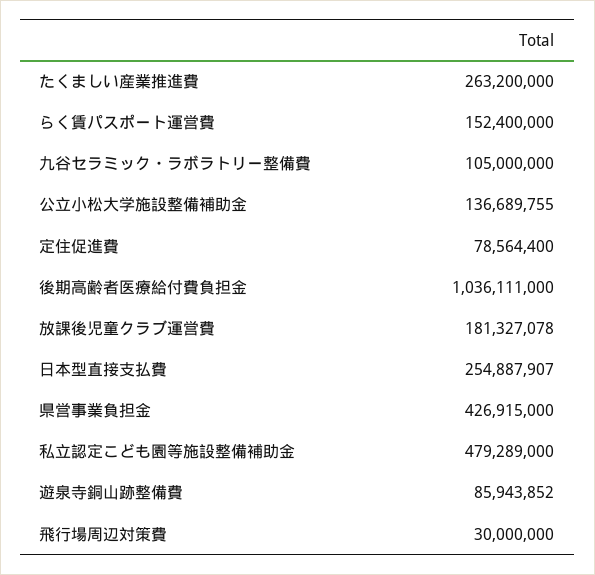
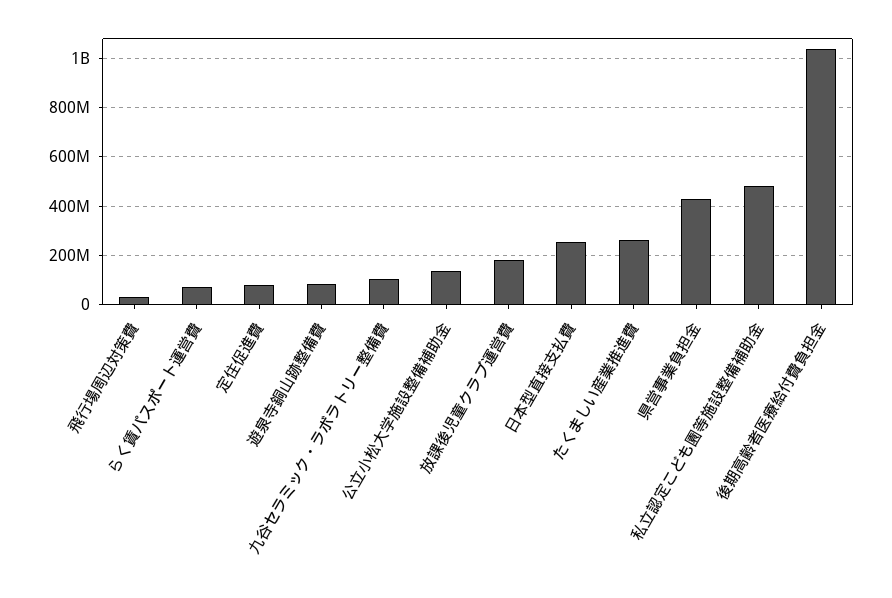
  {
    "たくましい産業推進費": 263200000,
-   "らく賃パスポート運営費": 152400000,
+   "らく賃パスポート運営費": 75000000,
    "九谷セラミック・ラボラトリー整備費": 105000000,
    "公立小松大学施設整備補助金": 136689755,
    "定住促進費": 78564400,
    "後期高齢者医療給付費負担金": 1036111000,
    "放課後児童クラブ運営費": 181327078,
    "日本型直接支払費": 254887907,
    "県営事業負担金": 426915000,
    "私立認定こども園等施設整備補助金": 479289000,
    "遊泉寺銅山跡整備費": 85943852,
    "飛行場周辺対策費": 30000000
  }

